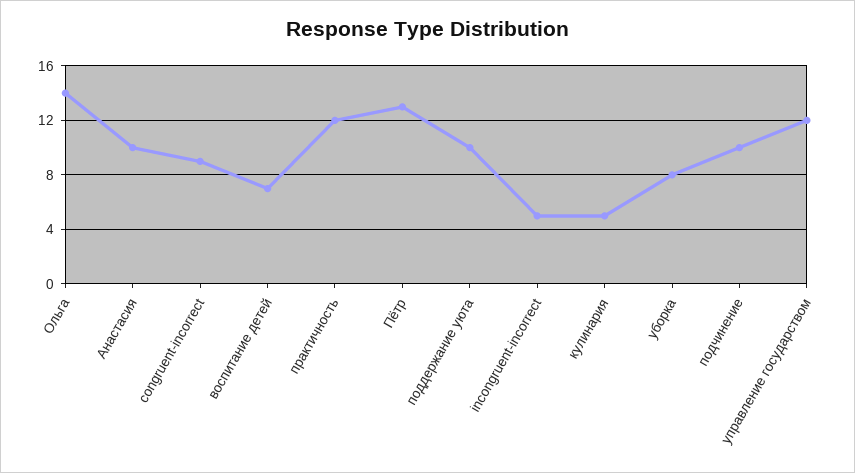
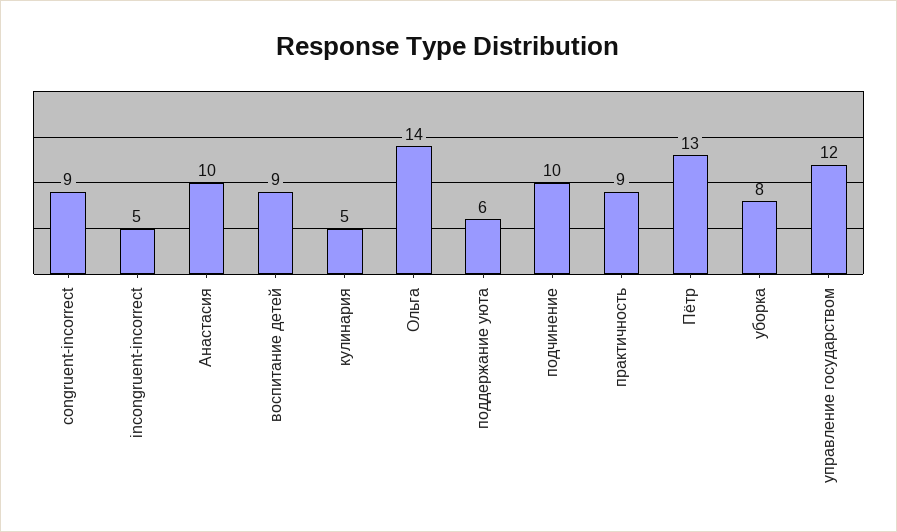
  {
    "Ольга": 14,
    "Анастасия": 10,
    "congruent-incorrect": 9,
-   "воспитание детей": 7,
+   "воспитание детей": 9,
-   "практичность": 12,
+   "практичность": 9,
    "Пётр": 13,
-   "поддержание уюта": 10,
+   "поддержание уюта": 6,
    "incongruent-incorrect": 5,
    "кулинария": 5,
    "уборка": 8,
    "подчинение": 10,
    "управление государством": 12
  }

